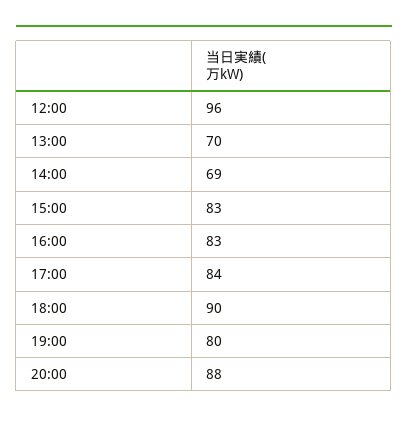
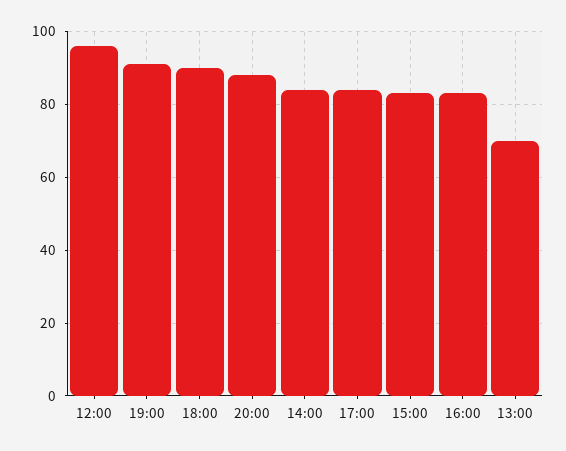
  {
    "12:00": 96,
    "13:00": 70,
-   "14:00": 69,
+   "14:00": 85,
    "15:00": 83,
    "16:00": 83,
    "17:00": 84,
    "18:00": 90,
-   "19:00": 80,
+   "19:00": 90,
    "20:00": 88
  }

